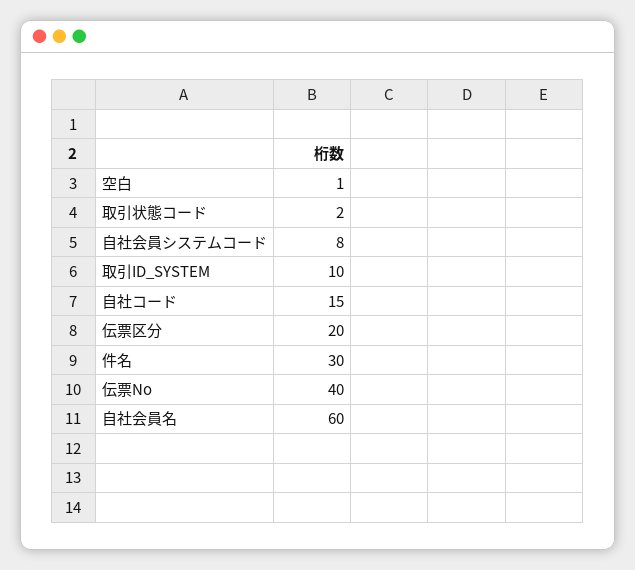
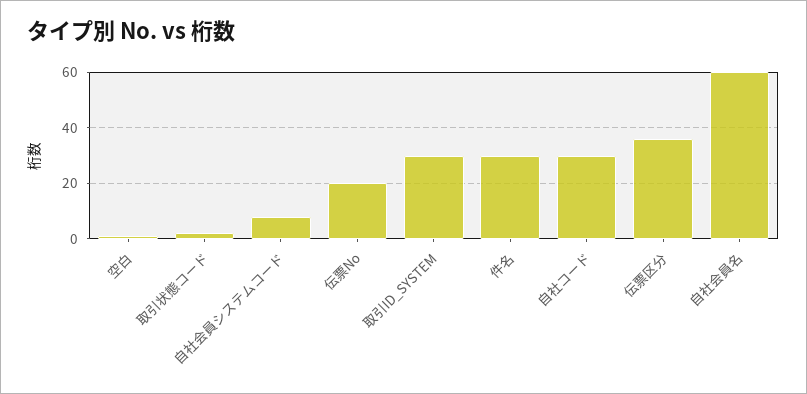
  {
    "空白": 1,
    "取引状態コード": 2,
    "自社会員システムコード": 8,
-   "取引ID_SYSTEM": 10,
+   "取引ID_SYSTEM": 30,
-   "自社コード": 15,
+   "自社コード": 30,
-   "伝票区分": 20,
+   "伝票区分": 35,
    "件名": 30,
-   "伝票No": 40,
+   "伝票No": 20,
    "自社会員名": 60
  }

